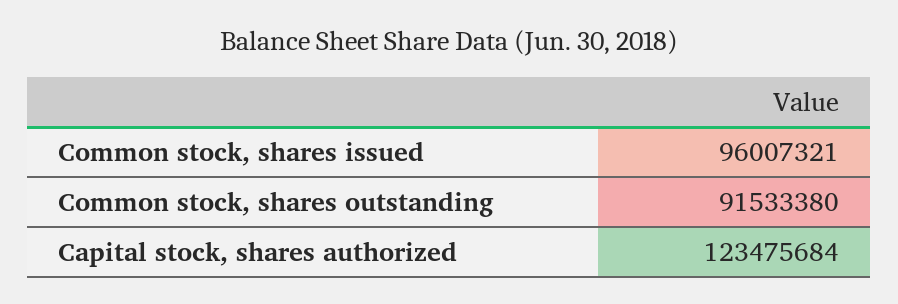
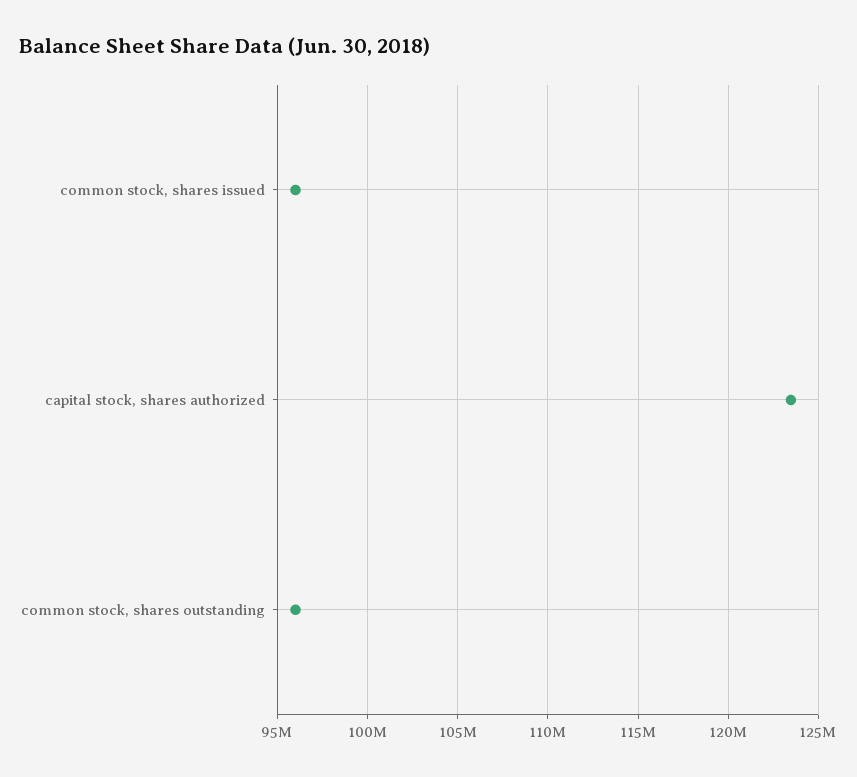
  {
    "Common stock, shares issued": 96007321,
-   "Common stock, shares outstanding": 91533380,
+   "Common stock, shares outstanding": 96000000,
    "Capital stock, shares authorized": 123475684
  }

